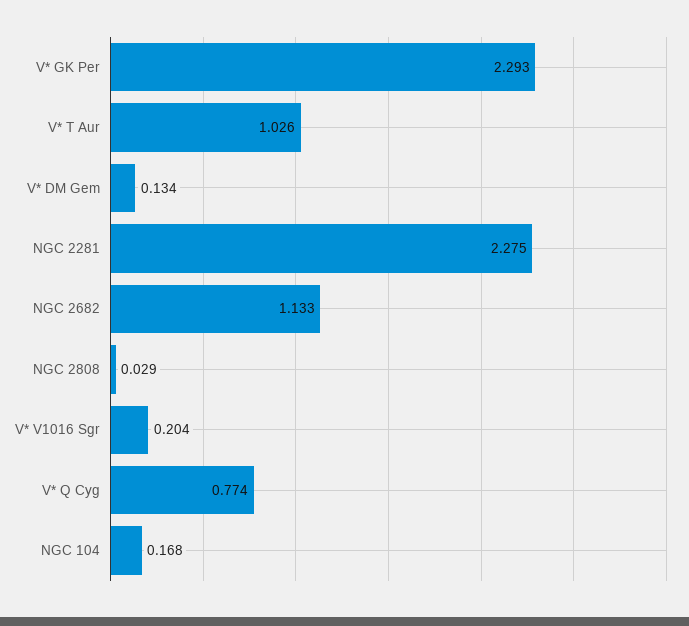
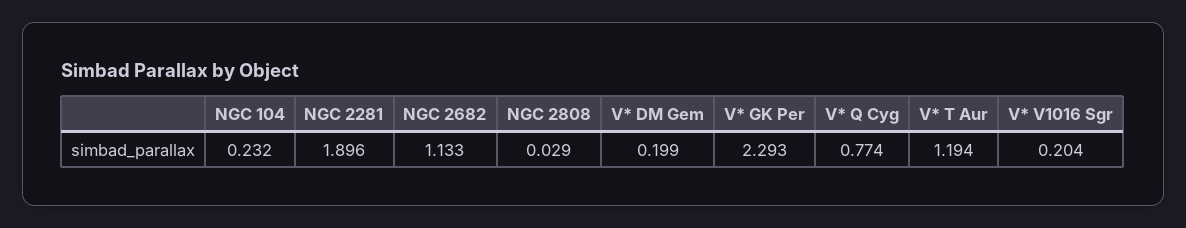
  {
    "V* GK Per": 2.293,
-   "V* T Aur": 1.026,
+   "V* T Aur": 1.194,
-   "V* DM Gem": 0.134,
+   "V* DM Gem": 0.199,
-   "NGC 2281": 2.275,
+   "NGC 2281": 1.896,
    "NGC 2682": 1.133,
    "NGC 2808": 0.029,
    "V* V1016 Sgr": 0.204,
    "V* Q Cyg": 0.774,
-   "NGC 104": 0.168
+   "NGC 104": 0.232
  }

